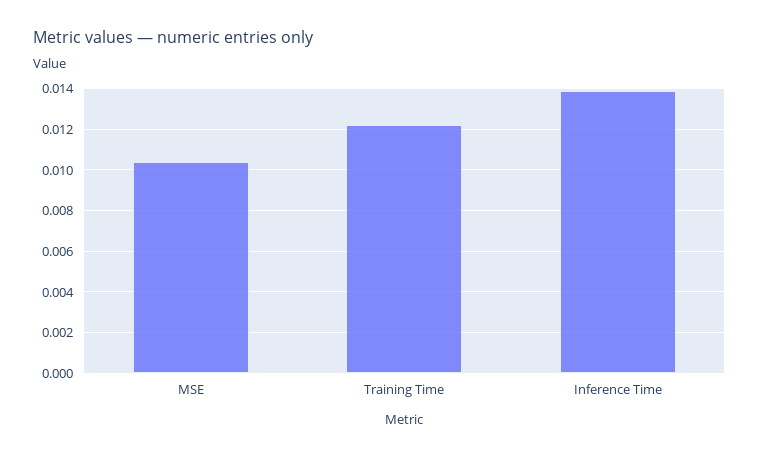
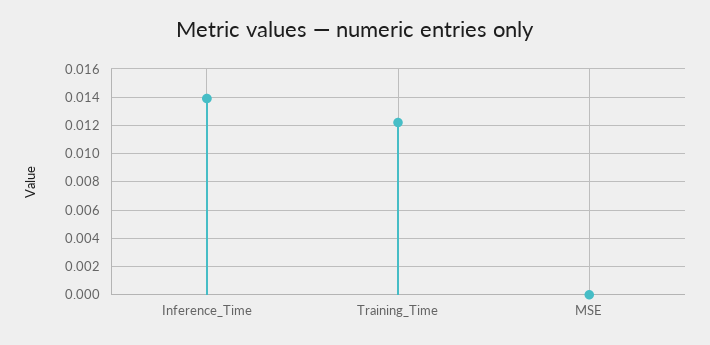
  {
-   "MSE": 0.0105,
+   "MSE": 0,
    "Training Time": 0.012,
    "Inference Time": 0.014
  }

